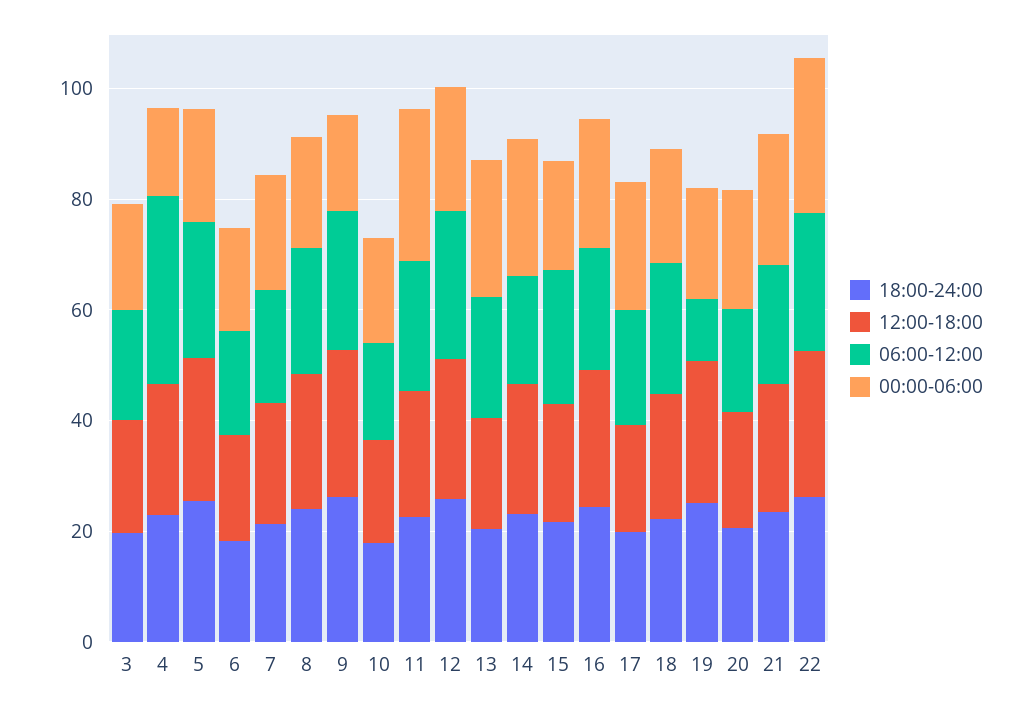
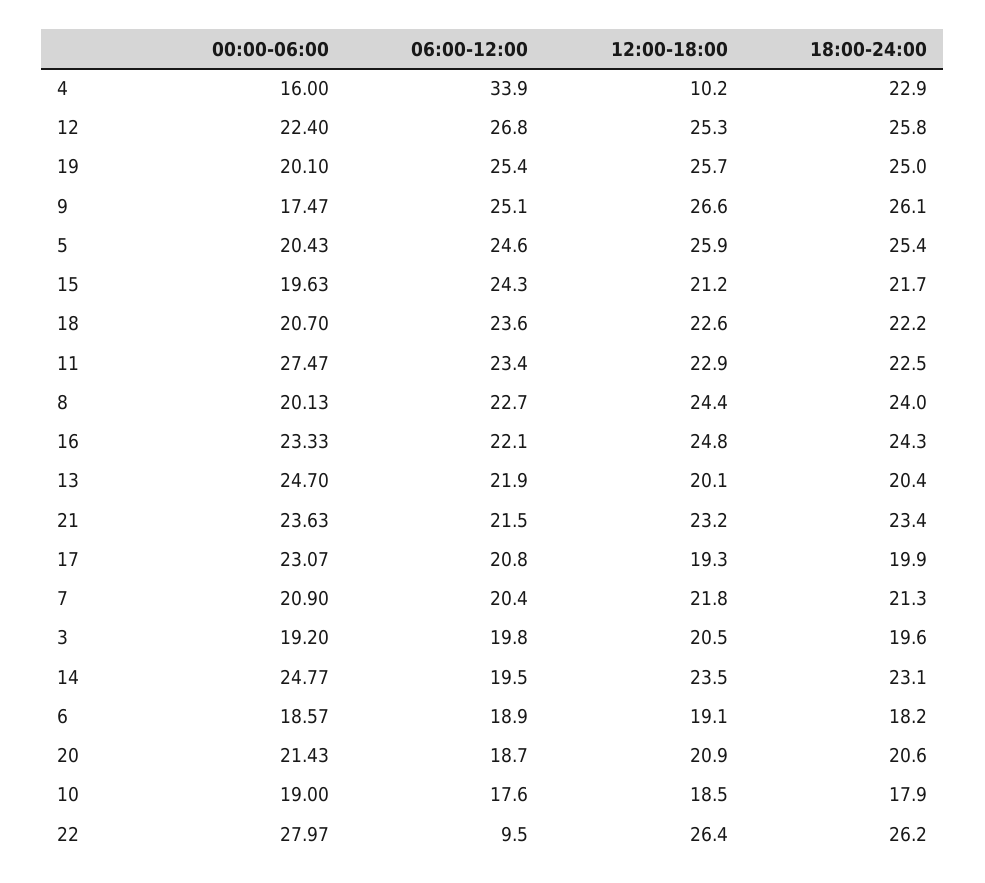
  {
    "18:00-24:00": {
      "3": 19.6,
      "4": 22.9,
      "5": 25.4,
      "6": 18.2,
      "7": 21.3,
      "8": 24,
      "9": 26.1,
      "10": 17.9,
      "11": 22.5,
      "12": 25.8,
      "13": 20.4,
      "14": 23.1,
      "15": 21.7,
      "16": 24.3,
      "17": 19.9,
      "18": 22.2,
      "19": 25,
      "20": 20.6,
      "21": 23.4,
      "22": 26.2
    },
    "12:00-18:00": {
      "3": 20.5,
-     "4": 25,
+     "4": 10.2,
      "5": 25.9,
      "6": 19.1,
      "7": 21.8,
      "8": 24.4,
      "9": 26.6,
      "10": 18.5,
      "11": 22.9,
      "12": 25.3,
      "13": 20.1,
      "14": 23.5,
      "15": 21.2,
      "16": 24.8,
      "17": 19.3,
      "18": 22.6,
      "19": 25.7,
      "20": 20.9,
      "21": 23.2,
      "22": 26.4
    },
    "06:00-12:00": {
      "3": 19.8,
      "4": 33.9,
      "5": 24.6,
      "6": 18.9,
      "7": 20.4,
      "8": 22.7,
      "9": 25.1,
      "10": 17.6,
      "11": 23.4,
      "12": 26.8,
      "13": 21.9,
      "14": 19.5,
      "15": 24.3,
      "16": 22.1,
      "17": 20.8,
      "18": 23.6,
-     "19": 10,
+     "19": 25.4,
      "20": 18.7,
      "21": 21.5,
-     "22": 25
+     "22": 9.5
    },
    "00:00-06:00": {
      "3": 19.2,
      "4": 16,
      "5": 20.43,
      "6": 18.57,
      "7": 20.9,
      "8": 20.13,
      "9": 17.47,
      "10": 19,
      "11": 27.47,
      "12": 22.4,
      "13": 24.7,
      "14": 24.77,
      "15": 19.63,
      "16": 23.33,
      "17": 23.07,
      "18": 20.7,
      "19": 20.1,
      "20": 21.43,
      "21": 23.63,
      "22": 27.97
    }
  }

